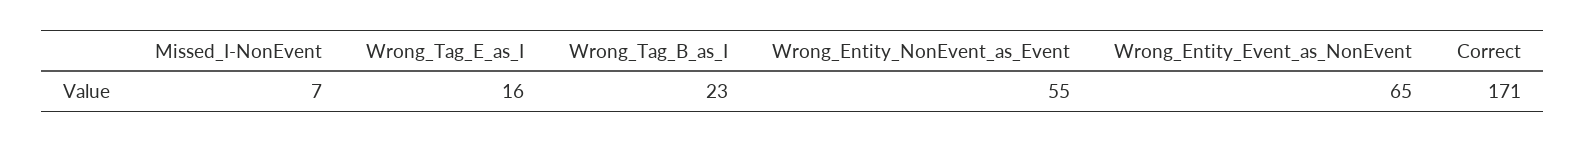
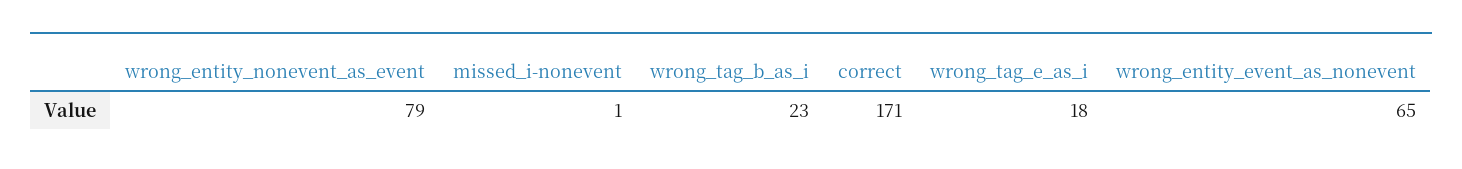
  {
-   "Missed_I-NonEvent": 7,
+   "Missed_I-NonEvent": 1,
-   "Wrong_Tag_E_as_I": 16,
+   "Wrong_Tag_E_as_I": 18,
    "Wrong_Tag_B_as_I": 23,
-   "Wrong_Entity_NonEvent_as_Event": 55,
+   "Wrong_Entity_NonEvent_as_Event": 79,
    "Wrong_Entity_Event_as_NonEvent": 65,
    "Correct": 171
  }

